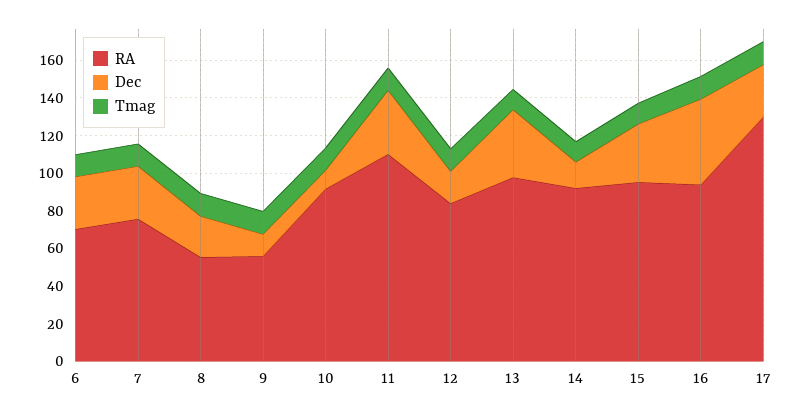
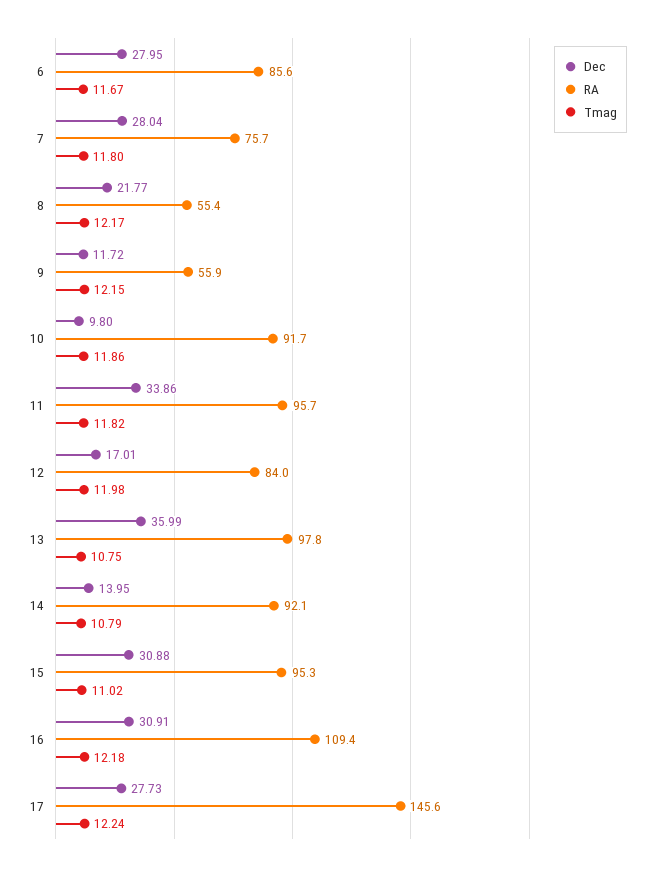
  {
    "RA": {
-     "6": 70,
+     "6": 85.6,
      "7": 75.7,
      "8": 55.4,
      "9": 55.9,
      "10": 91.7,
-     "11": 110,
+     "11": 95.7,
      "12": 84,
      "13": 97.8,
      "14": 92.1,
      "15": 95.3,
-     "16": 95,
+     "16": 109.4,
-     "17": 130
+     "17": 145.6
    },
    "Dec": {
      "6": 27.95,
      "7": 28.04,
      "8": 21.77,
      "9": 11.72,
      "10": 9.8,
      "11": 33.86,
      "12": 17.01,
      "13": 35.99,
      "14": 13.95,
      "15": 30.88,
-     "16": 45,
+     "16": 30.91,
      "17": 27.73
    },
    "Tmag": {
      "6": 11.67,
      "7": 11.8,
      "8": 12.17,
      "9": 12.15,
      "10": 11.86,
      "11": 11.82,
      "12": 11.98,
      "13": 10.75,
      "14": 10.79,
      "15": 11.02,
      "16": 12.18,
      "17": 12.24
    }
  }

